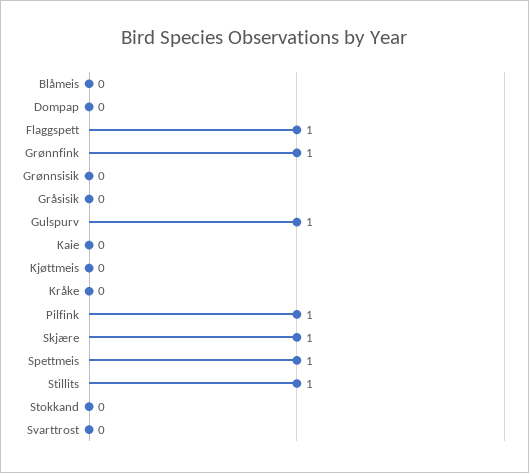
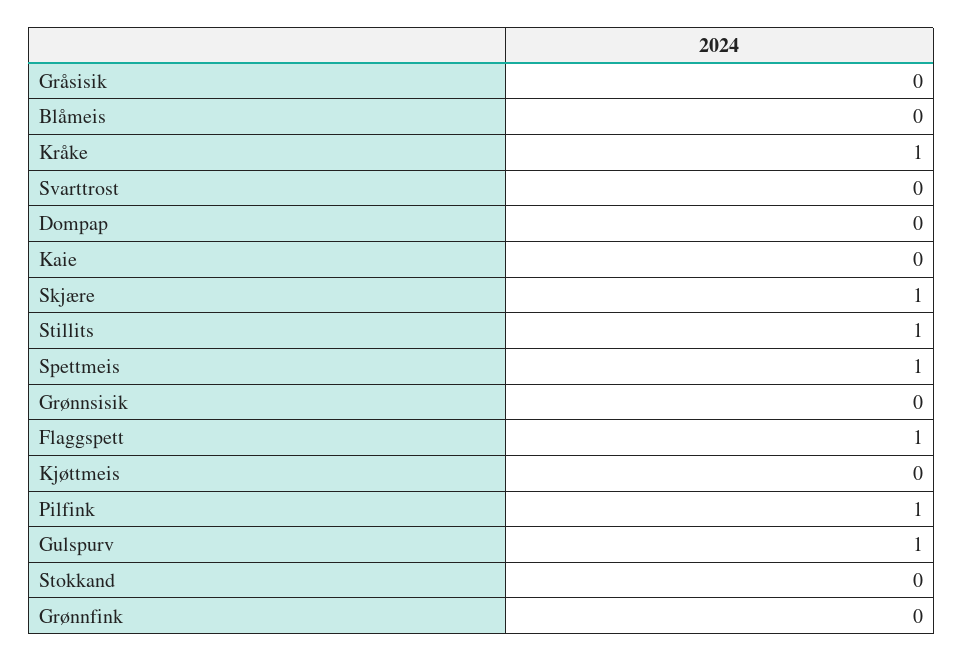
  {
    "Blåmeis": 0,
    "Dompap": 0,
    "Flaggspett": 1,
-   "Grønnfink": 1,
+   "Grønnfink": 0,
    "Grønnsisik": 0,
    "Gråsisik": 0,
    "Gulspurv": 1,
    "Kaie": 0,
    "Kjøttmeis": 0,
-   "Kråke": 0,
+   "Kråke": 1,
    "Pilfink": 1,
    "Skjære": 1,
    "Spettmeis": 1,
    "Stillits": 1,
    "Stokkand": 0,
    "Svarttrost": 0
  }

